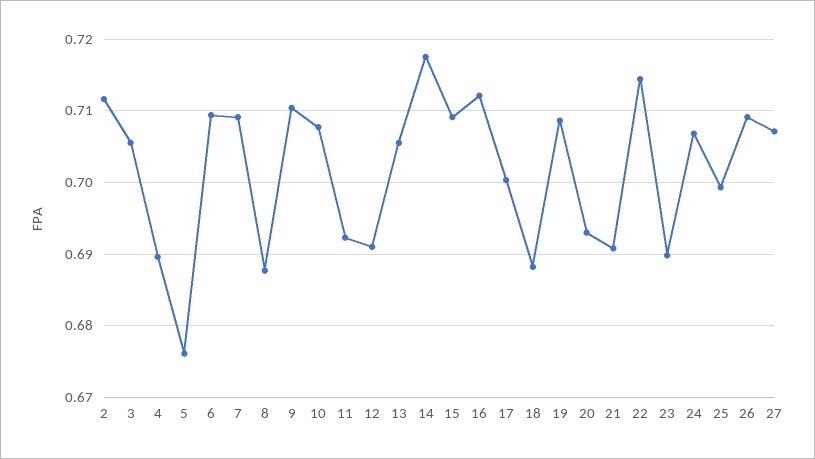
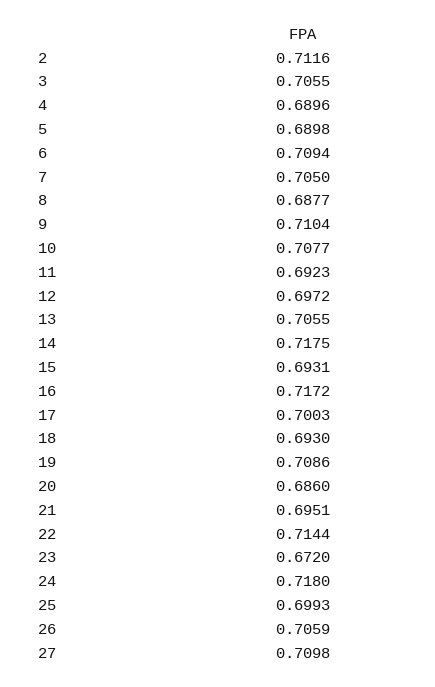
  {
    "2": 0.7116,
    "3": 0.7055,
    "4": 0.6896,
-   "5": 0.676,
+   "5": 0.6898,
    "6": 0.7094,
-   "7": 0.709,
+   "7": 0.705,
    "8": 0.6877,
    "9": 0.7104,
    "10": 0.7077,
    "11": 0.6923,
-   "12": 0.691,
+   "12": 0.6972,
    "13": 0.7055,
    "14": 0.7175,
-   "15": 0.709,
+   "15": 0.6931,
-   "16": 0.712,
+   "16": 0.7172,
    "17": 0.7003,
-   "18": 0.688,
+   "18": 0.693,
    "19": 0.7086,
-   "20": 0.693,
+   "20": 0.686,
-   "21": 0.691,
+   "21": 0.6951,
    "22": 0.7144,
-   "23": 0.69,
+   "23": 0.672,
-   "24": 0.707,
+   "24": 0.718,
    "25": 0.6993,
-   "26": 0.709,
+   "26": 0.7059,
-   "27": 0.707
+   "27": 0.7098
  }

